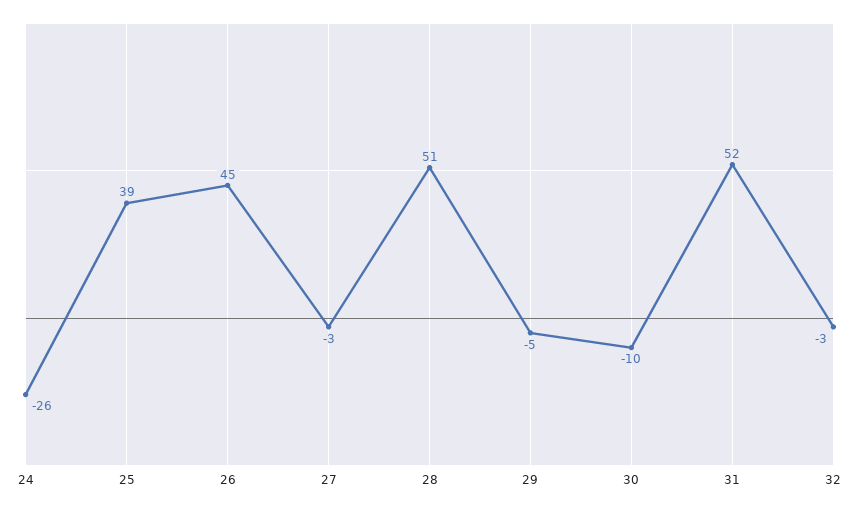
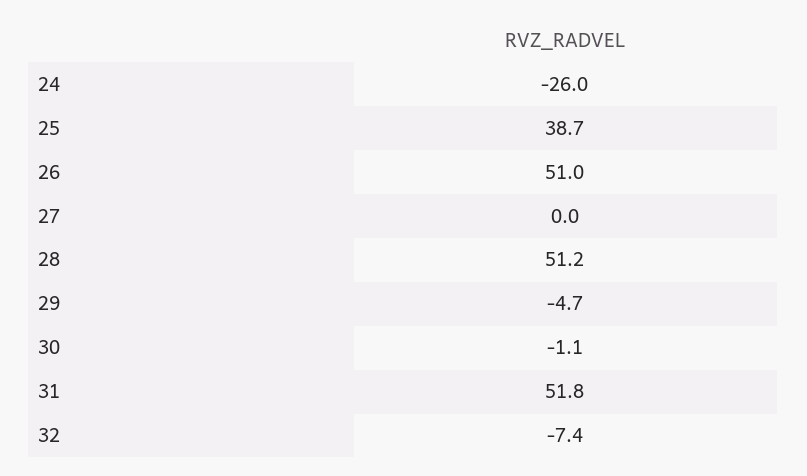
  {
    "24": -26,
    "25": 38.7,
-   "26": 45,
+   "26": 51,
-   "27": -3,
+   "27": 0,
    "28": 51.2,
    "29": -4.7,
-   "30": -10,
+   "30": -1.1,
    "31": 51.8,
-   "32": -3
+   "32": -7.4
  }

